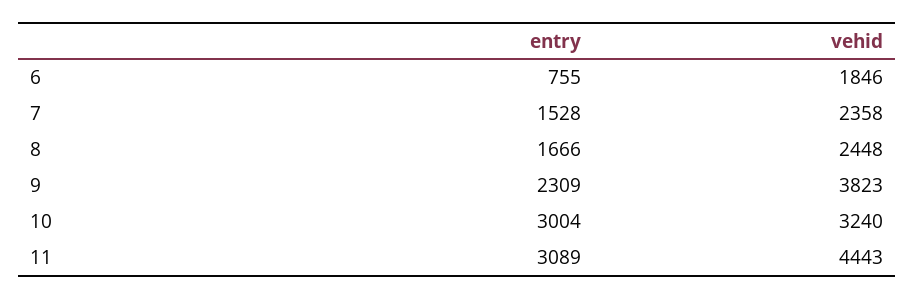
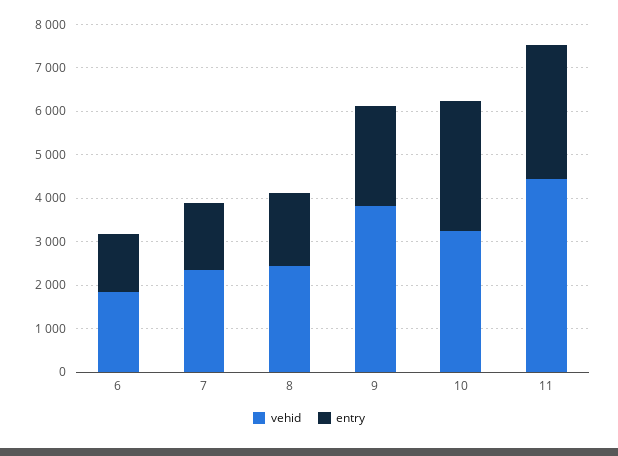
  {
    "entry": {
-     "6": 755,
+     "6": 1400,
      "7": 1528,
      "8": 1666,
      "9": 2309,
      "10": 3004,
      "11": 3089
    },
    "vehid": {
      "6": 1846,
      "7": 2358,
      "8": 2448,
      "9": 3823,
      "10": 3240,
      "11": 4443
    }
  }

